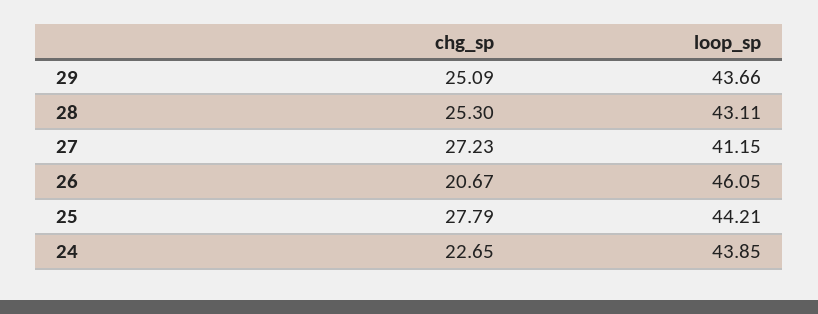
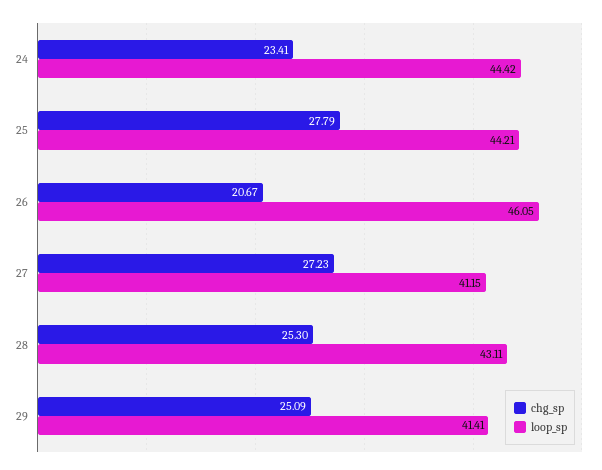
  {
    "chg_sp": {
      "29": 25.09,
      "28": 25.3,
      "27": 27.23,
      "26": 20.67,
      "25": 27.79,
-     "24": 22.65
+     "24": 23.41
    },
    "loop_sp": {
-     "29": 43.66,
+     "29": 41.41,
      "28": 43.11,
      "27": 41.15,
      "26": 46.05,
      "25": 44.21,
-     "24": 43.85
+     "24": 44.42
    }
  }

